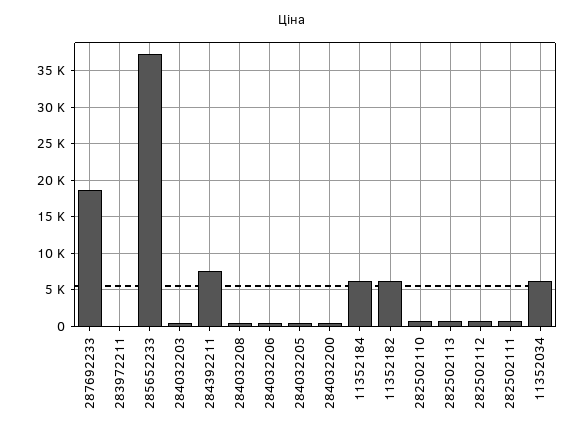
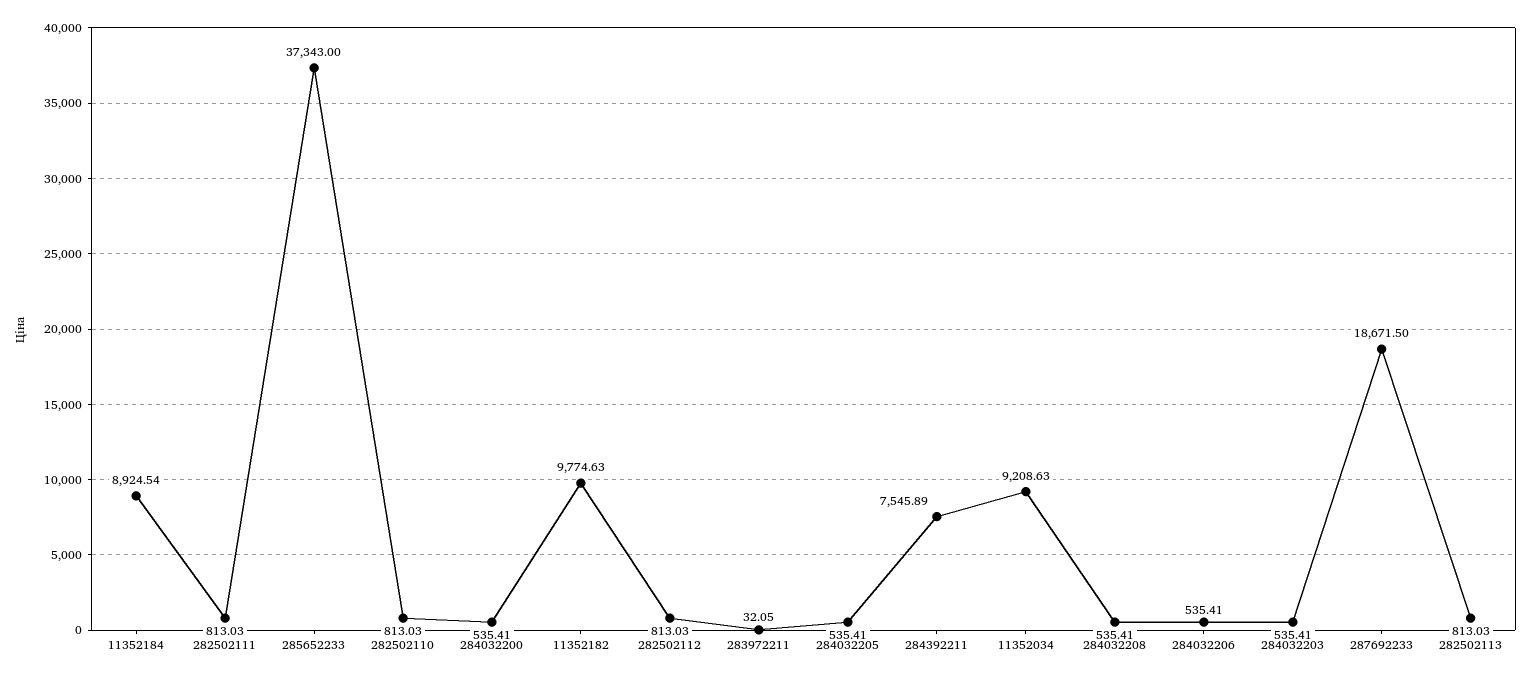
  {
    "287692233": 18671.5,
    "283972211": 32.05,
    "285652233": 37343,
    "284032203": 535.41,
    "284392211": 7545.89,
    "284032208": 535.41,
    "284032206": 535.41,
    "284032205": 535.41,
    "284032200": 535.41,
-   "11352184": 6000,
+   "11352184": 8924.54,
-   "11352182": 6000,
+   "11352182": 9774.63,
    "282502110": 813.03,
    "282502113": 813.03,
    "282502112": 813.03,
    "282502111": 813.03,
-   "11352034": 6000
+   "11352034": 9208.63
  }

